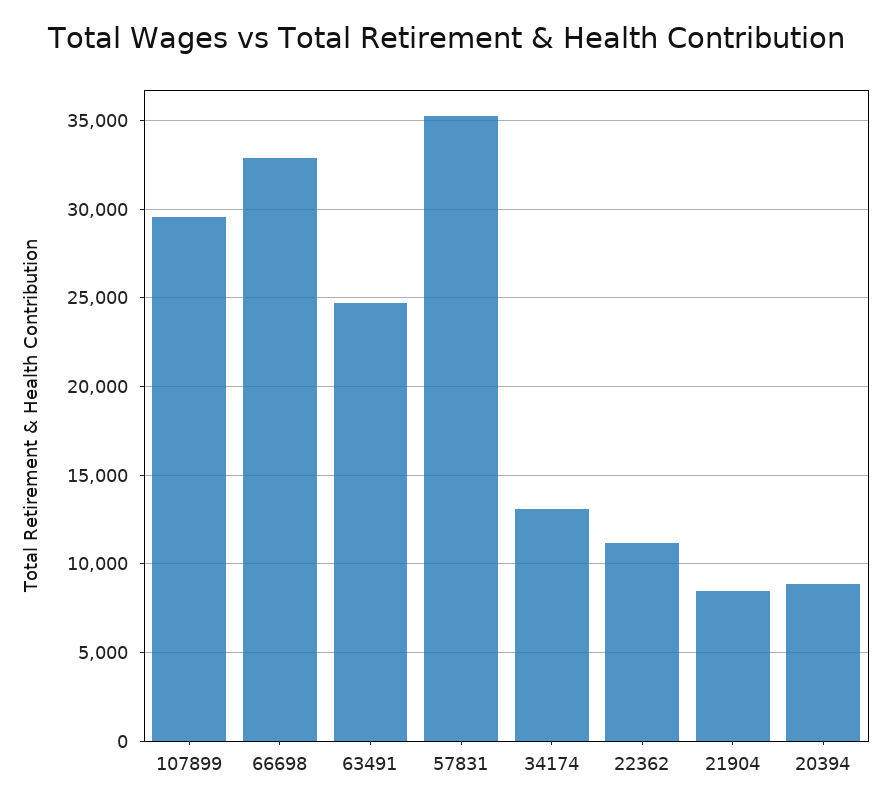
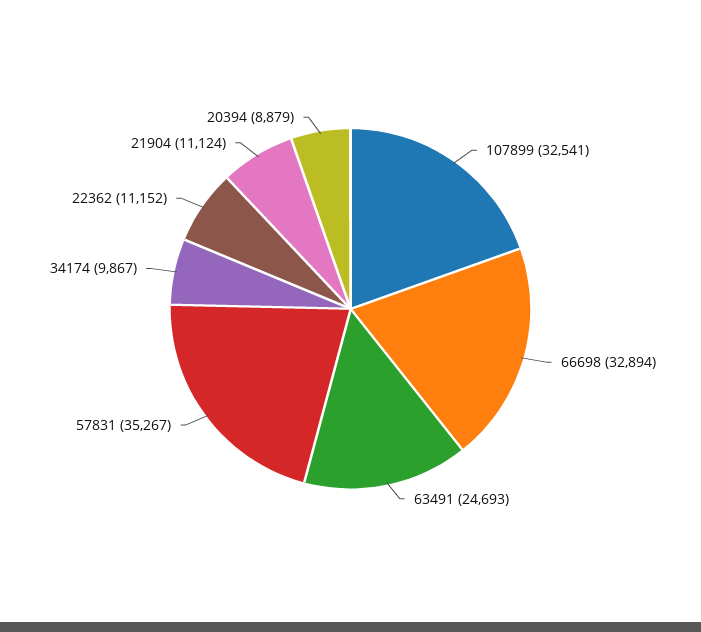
  {
-   "107899": 29500,
+   "107899": 32541,
    "66698": 32894,
    "63491": 24693,
    "57831": 35267,
-   "34174": 13000,
+   "34174": 9867,
    "22362": 11152,
-   "21904": 8500,
+   "21904": 11124,
    "20394": 8879
  }

